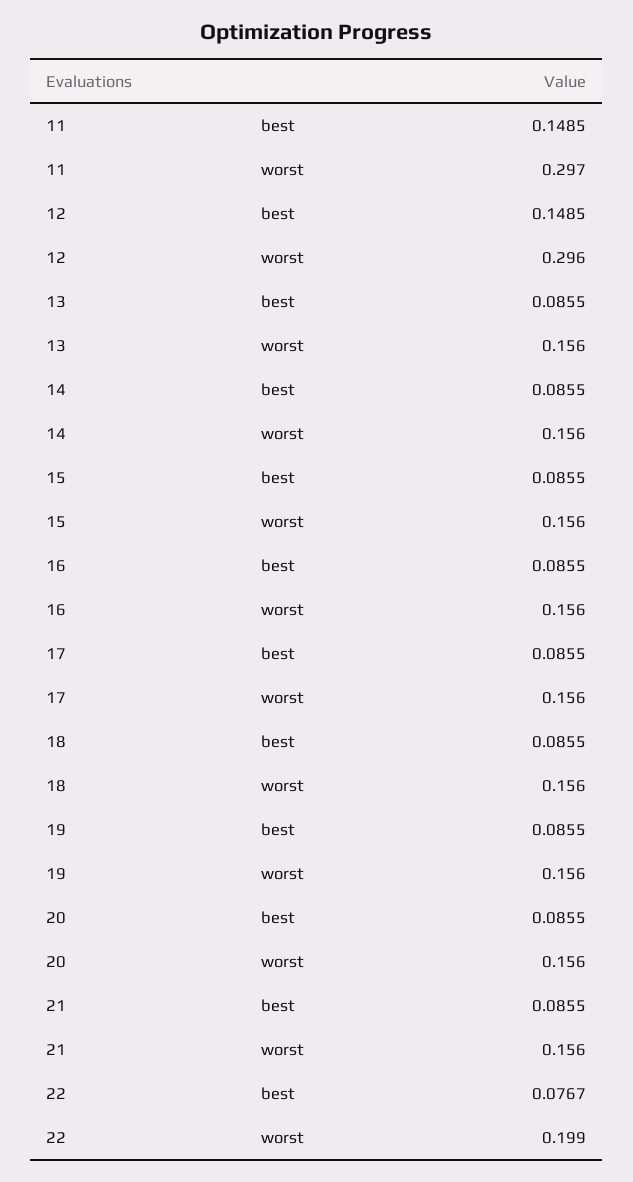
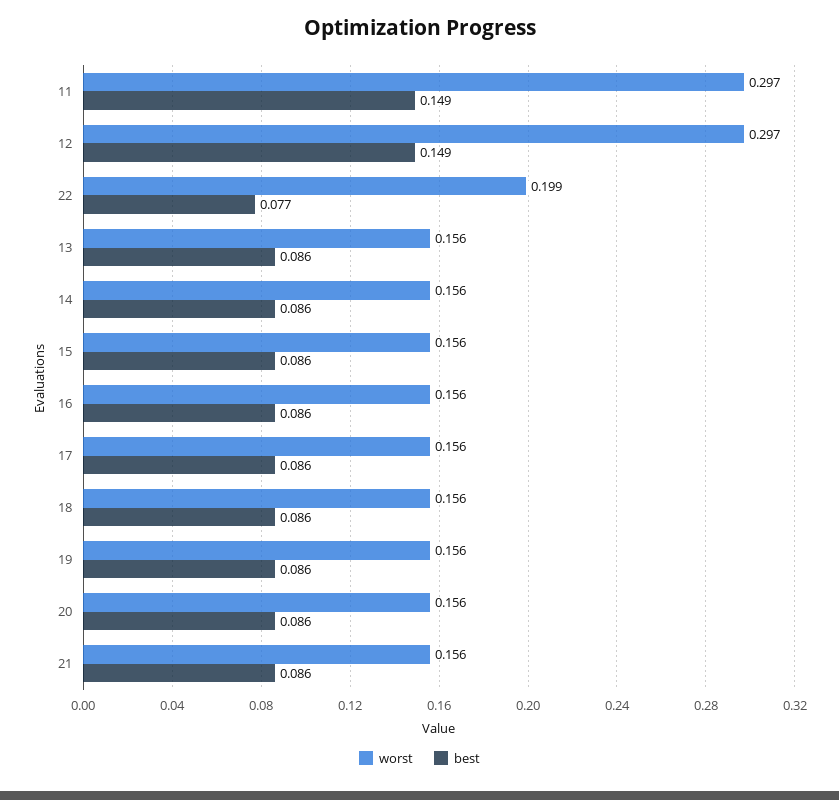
  {
    "best": {
      "11": 0.1485,
      "12": 0.1485,
      "13": 0.0855,
      "14": 0.0855,
      "15": 0.0855,
      "16": 0.0855,
      "17": 0.0855,
      "18": 0.0855,
      "19": 0.0855,
      "20": 0.0855,
      "21": 0.0855,
      "22": 0.0767
    },
    "worst": {
      "11": 0.297,
-     "12": 0.296,
+     "12": 0.297,
      "13": 0.156,
      "14": 0.156,
      "15": 0.156,
      "16": 0.156,
      "17": 0.156,
      "18": 0.156,
      "19": 0.156,
      "20": 0.156,
      "21": 0.156,
      "22": 0.199
    }
  }

